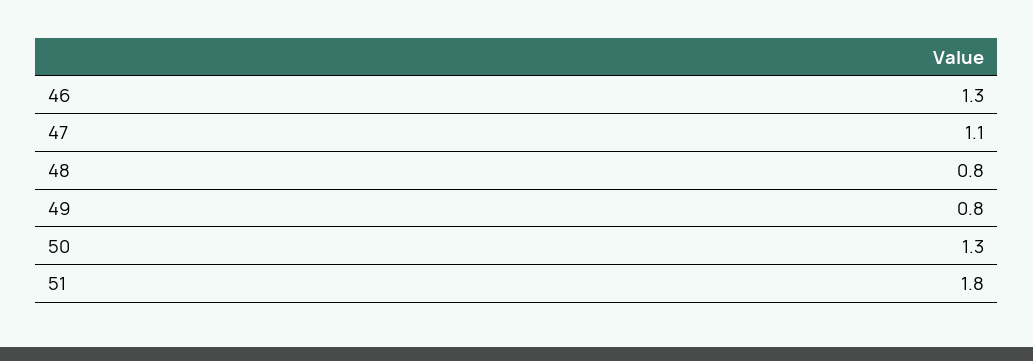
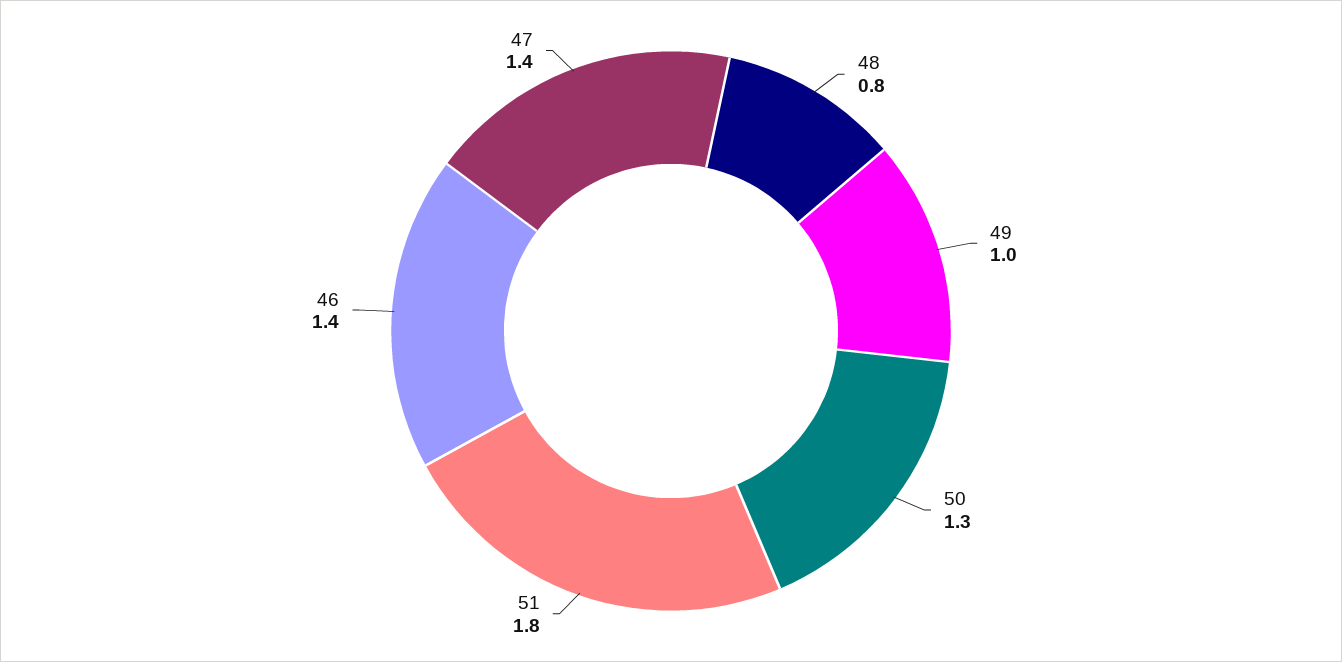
  {
-   "46": 1.3,
+   "46": 1.4,
-   "47": 1.1,
+   "47": 1.4,
    "48": 0.8,
-   "49": 0.8,
+   "49": 1,
    "50": 1.3,
    "51": 1.8
  }

